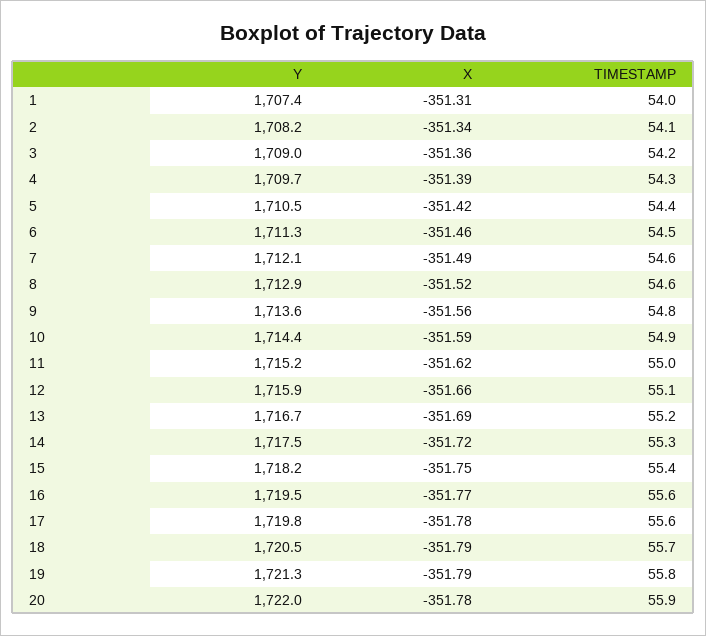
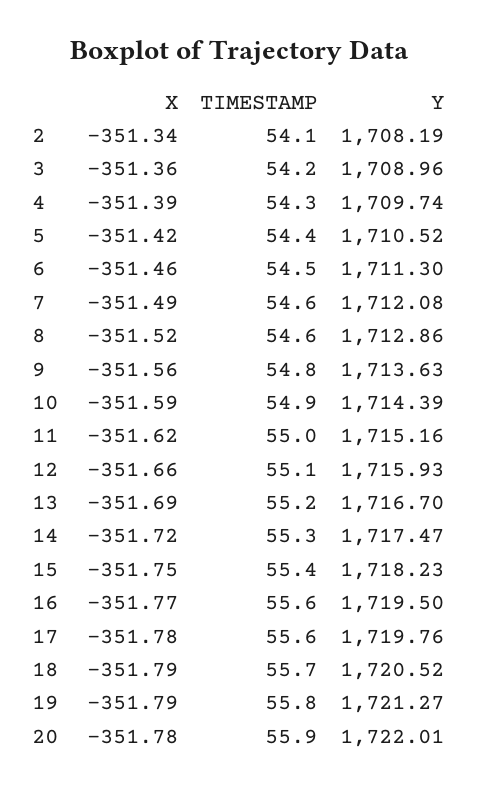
  {
    "Y": {
-     "1": 1707.4,
      "2": 1708.19,
      "3": 1708.96,
      "4": 1709.74,
      "5": 1710.52,
      "6": 1711.3,
      "7": 1712.08,
      "8": 1712.86,
      "9": 1713.63,
      "10": 1714.39,
      "11": 1715.16,
      "12": 1715.93,
      "13": 1716.7,
      "14": 1717.47,
      "15": 1718.23,
      "16": 1719.5,
      "17": 1719.76,
      "18": 1720.52,
      "19": 1721.27,
      "20": 1722.01
    },
    "X": {
-     "1": -351.31,
      "2": -351.34,
      "3": -351.36,
      "4": -351.39,
      "5": -351.42,
      "6": -351.46,
      "7": -351.49,
      "8": -351.52,
      "9": -351.56,
      "10": -351.59,
      "11": -351.62,
      "12": -351.66,
      "13": -351.69,
      "14": -351.72,
      "15": -351.75,
      "16": -351.77,
      "17": -351.78,
      "18": -351.79,
      "19": -351.79,
      "20": -351.78
    },
    "TIMESTAMP": {
-     "1": 54,
      "2": 54.1,
      "3": 54.2,
      "4": 54.3,
      "5": 54.4,
      "6": 54.5,
      "7": 54.6,
      "8": 54.6,
      "9": 54.8,
      "10": 54.9,
      "11": 55,
      "12": 55.1,
      "13": 55.2,
      "14": 55.3,
      "15": 55.4,
      "16": 55.6,
      "17": 55.6,
      "18": 55.7,
      "19": 55.8,
      "20": 55.9
    }
  }

